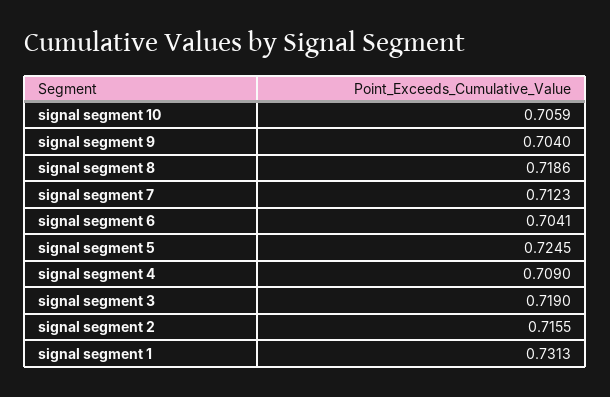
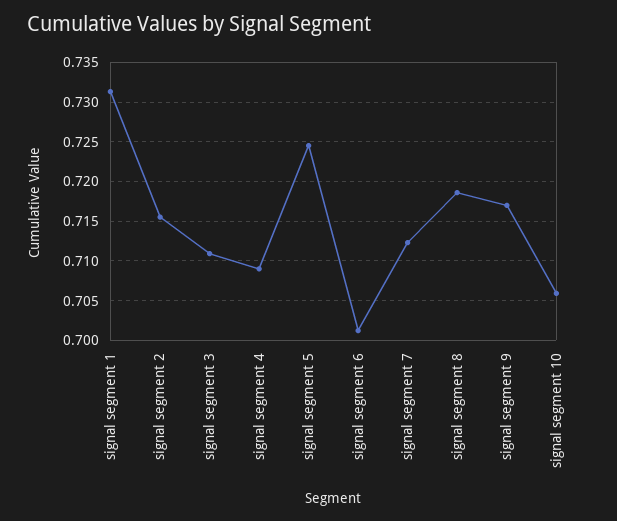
  {
    "signal segment 10": 0.7059,
-   "signal segment 9": 0.704,
+   "signal segment 9": 0.717,
    "signal segment 8": 0.7186,
    "signal segment 7": 0.7123,
-   "signal segment 6": 0.7041,
+   "signal segment 6": 0.701,
    "signal segment 5": 0.7245,
    "signal segment 4": 0.709,
-   "signal segment 3": 0.719,
+   "signal segment 3": 0.711,
    "signal segment 2": 0.7155,
    "signal segment 1": 0.7313
  }

